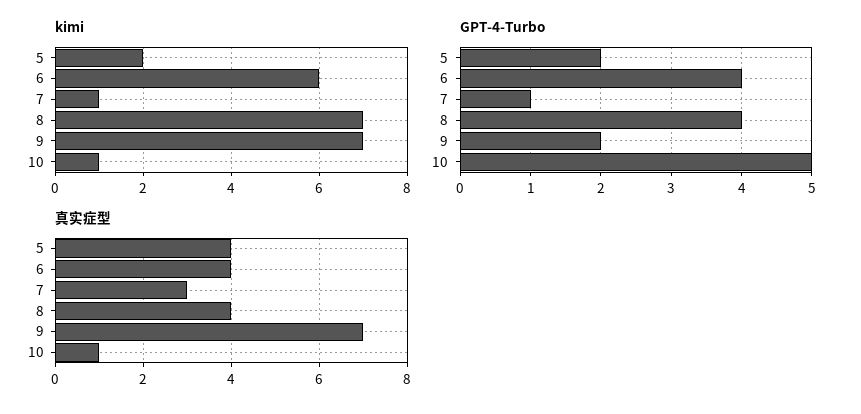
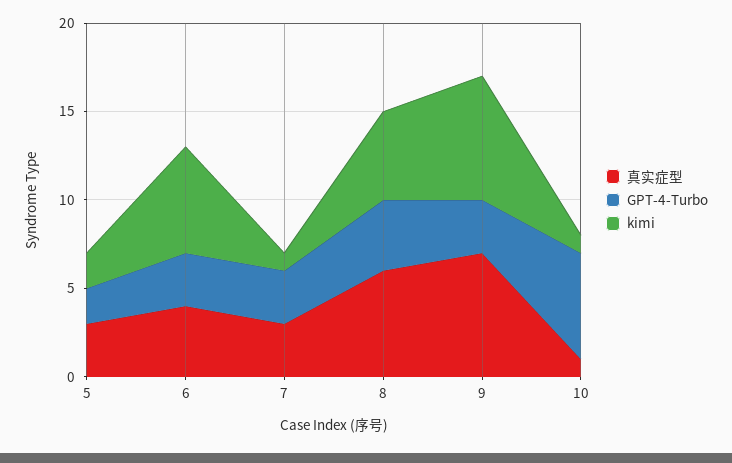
  {
    "kimi": {
      "5": 2,
      "6": 6,
      "7": 1,
-     "8": 7,
+     "8": 5,
      "9": 7,
      "10": 1
    },
    "GPT-4-Turbo": {
      "5": 2,
-     "6": 4,
+     "6": 3,
-     "7": 1,
+     "7": 3,
      "8": 4,
-     "9": 2,
+     "9": 3,
-     "10": 5
+     "10": 6
    },
    "真实症型": {
-     "5": 4,
+     "5": 3,
      "6": 4,
      "7": 3,
-     "8": 4,
+     "8": 6,
      "9": 7,
      "10": 1
    }
  }

